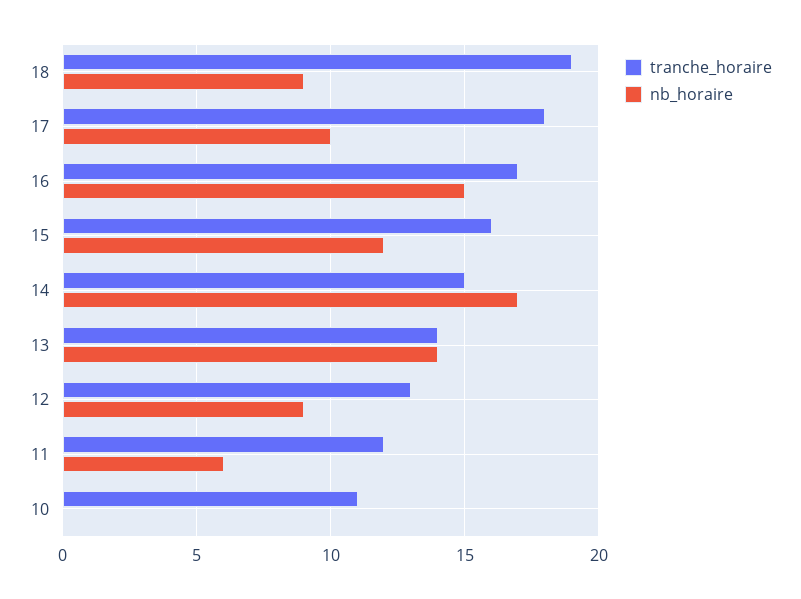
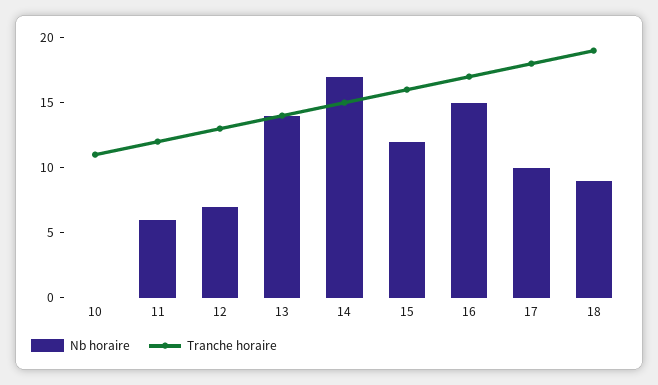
  {
    "tranche_horaire": {
      "18": 19,
      "17": 18,
      "16": 17,
      "15": 16,
      "14": 15,
      "13": 14,
      "12": 13,
      "11": 12,
      "10": 11
    },
    "nb_horaire": {
      "18": 9,
      "17": 10,
      "16": 15,
      "15": 12,
      "14": 17,
      "13": 14,
-     "12": 9,
+     "12": 7,
      "11": 6,
      "10": 0
    }
  }

